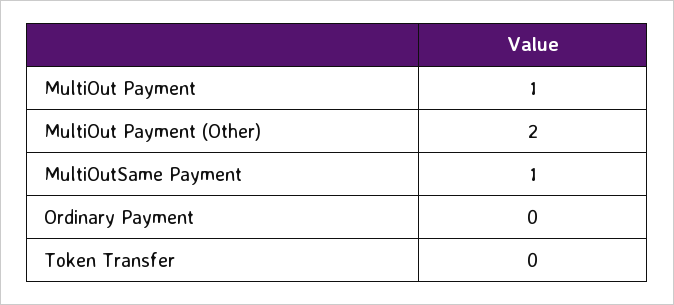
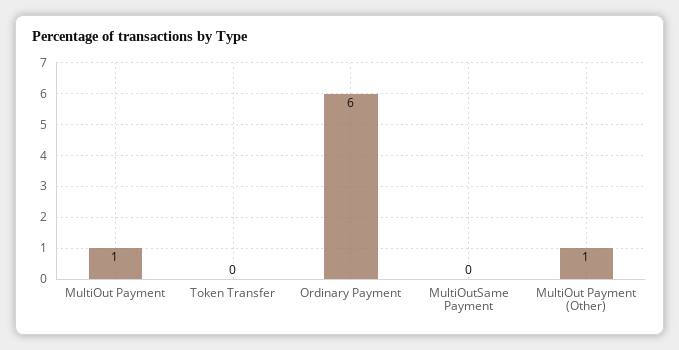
  {
    "MultiOut Payment": 1,
-   "MultiOut Payment (Other)": 2,
+   "MultiOut Payment (Other)": 1,
-   "MultiOutSame Payment": 1,
+   "MultiOutSame Payment": 0,
-   "Ordinary Payment": 0,
+   "Ordinary Payment": 6,
    "Token Transfer": 0
  }

